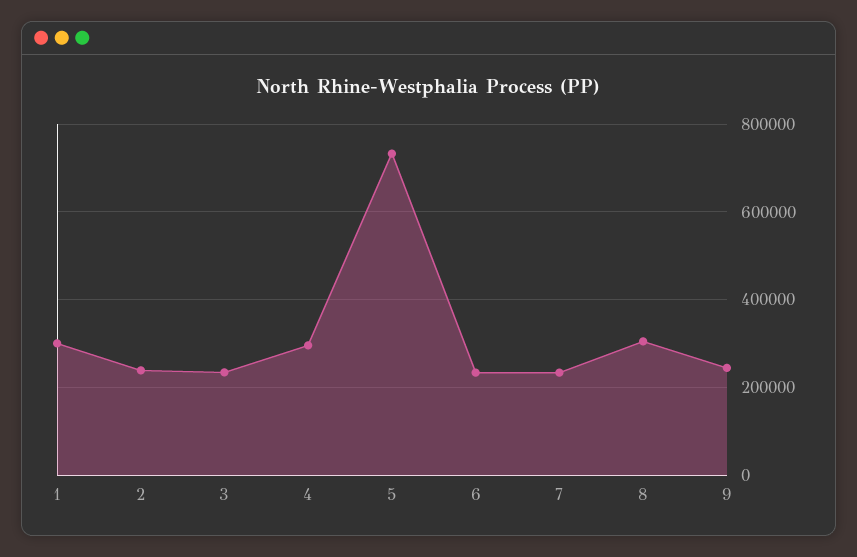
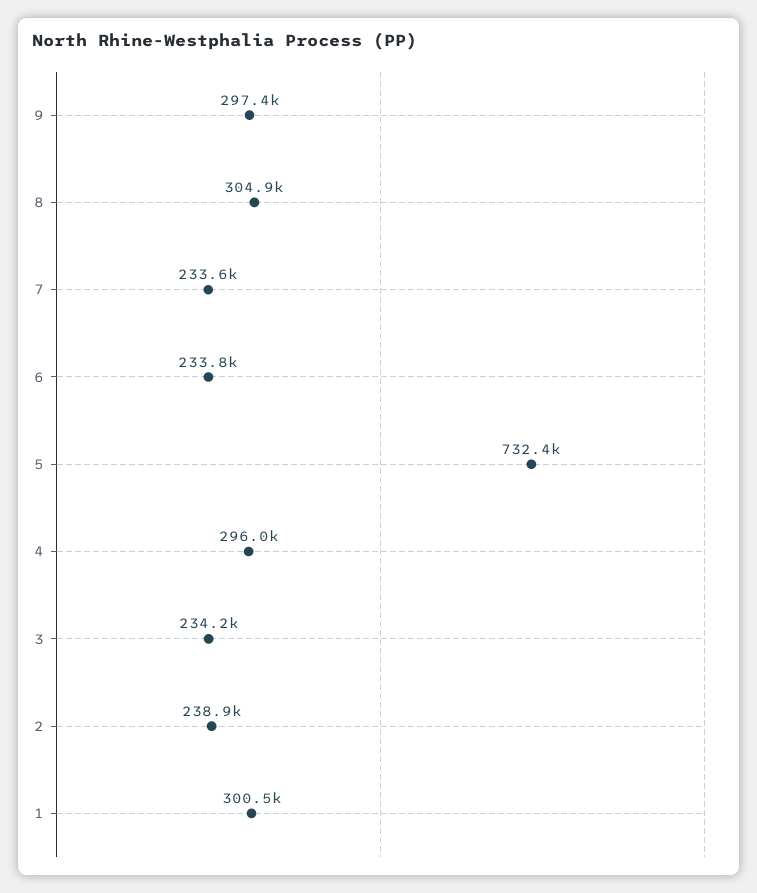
  {
    "1": 300500,
    "2": 238900,
    "3": 234200,
    "4": 296000,
    "5": 732400,
    "6": 233800,
    "7": 233600,
    "8": 304900,
-   "9": 240000
+   "9": 297400
  }

